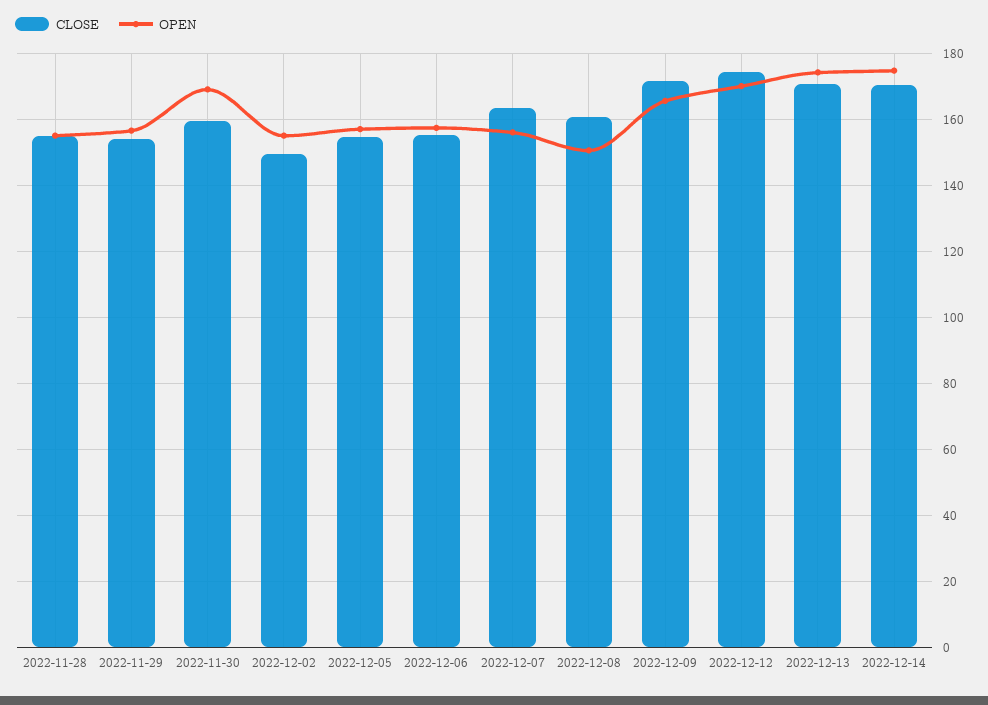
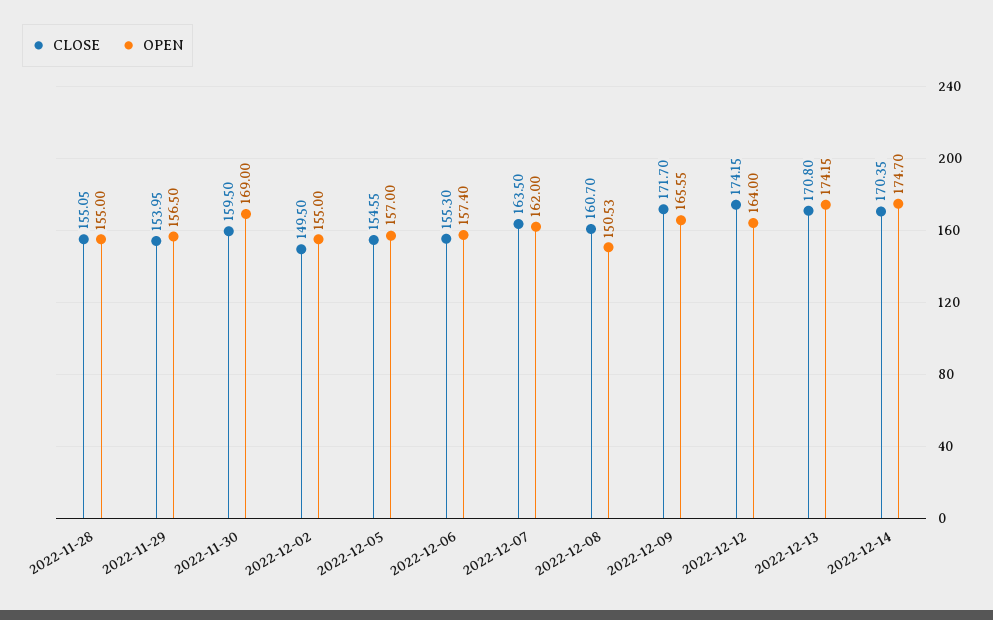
  {
    "CLOSE": {
      "2022-11-28": 155.05,
      "2022-11-29": 153.95,
      "2022-11-30": 159.5,
      "2022-12-02": 149.5,
      "2022-12-05": 154.55,
      "2022-12-06": 155.3,
      "2022-12-07": 163.5,
      "2022-12-08": 160.7,
      "2022-12-09": 171.7,
      "2022-12-12": 174.15,
      "2022-12-13": 170.8,
      "2022-12-14": 170.35
    },
    "OPEN": {
      "2022-11-28": 155,
      "2022-11-29": 156.5,
      "2022-11-30": 169,
      "2022-12-02": 155,
      "2022-12-05": 157,
      "2022-12-06": 157.4,
-     "2022-12-07": 156,
+     "2022-12-07": 162,
      "2022-12-08": 150.53,
      "2022-12-09": 165.55,
-     "2022-12-12": 170,
+     "2022-12-12": 164,
      "2022-12-13": 174.15,
      "2022-12-14": 174.7
    }
  }

